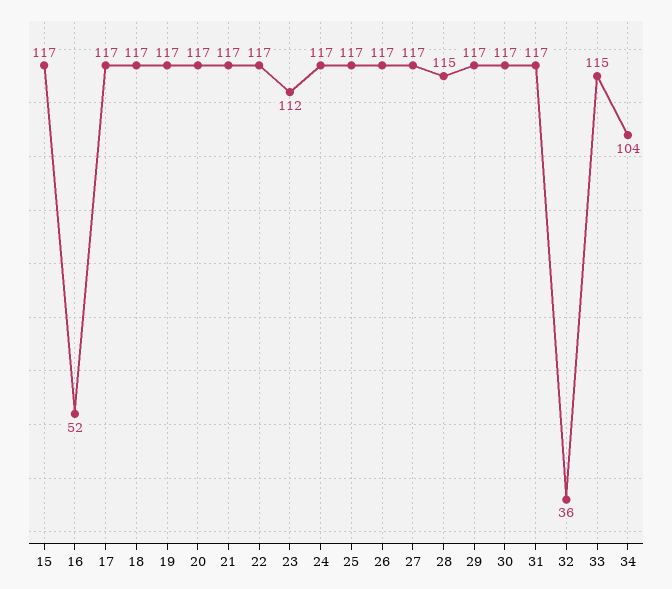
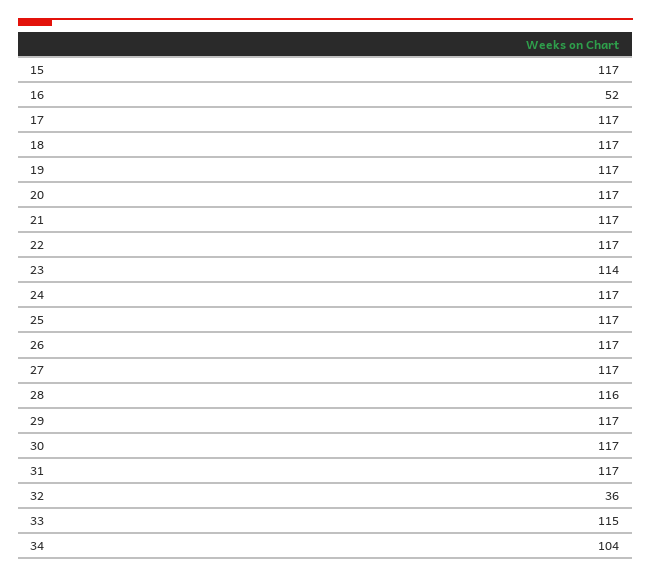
  {
    "15": 117,
    "16": 52,
    "17": 117,
    "18": 117,
    "19": 117,
    "20": 117,
    "21": 117,
    "22": 117,
-   "23": 112,
+   "23": 114,
    "24": 117,
    "25": 117,
    "26": 117,
    "27": 117,
-   "28": 115,
+   "28": 116,
    "29": 117,
    "30": 117,
    "31": 117,
    "32": 36,
    "33": 115,
    "34": 104
  }

